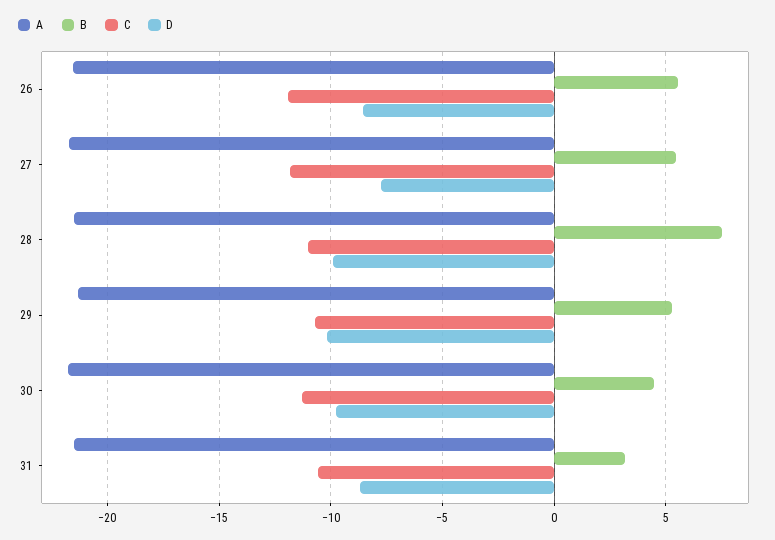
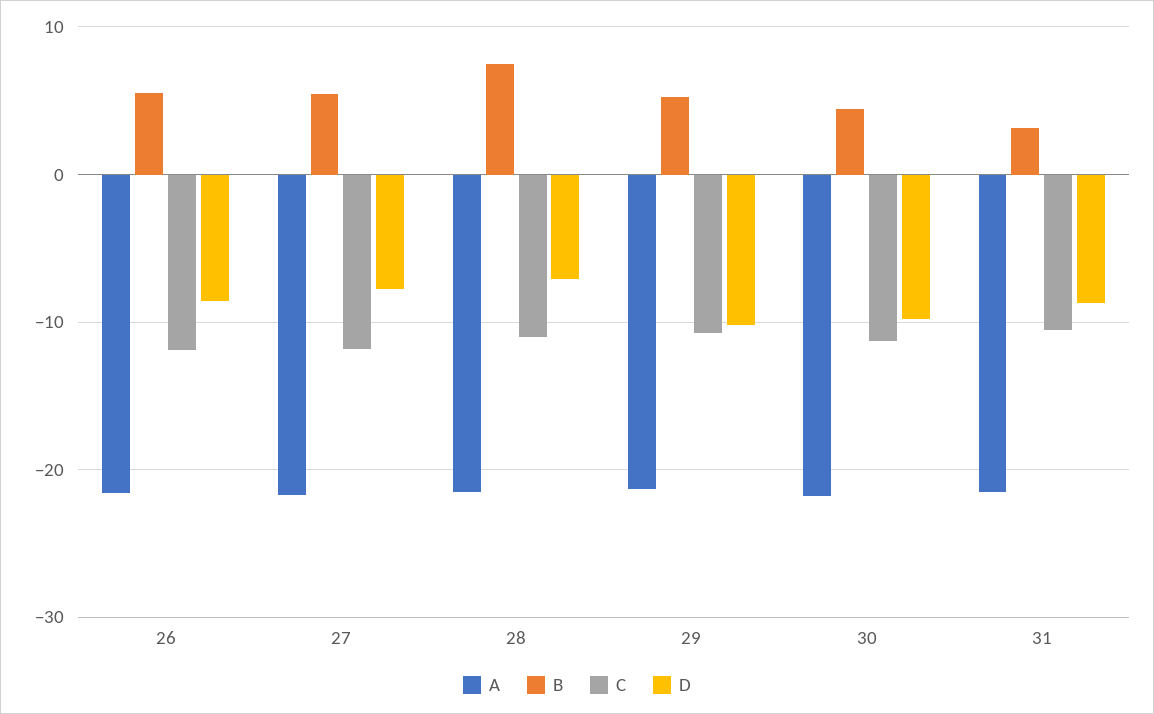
  {
    "A": {
      "26": -21.5,
      "27": -21.5,
      "28": -21.5,
      "29": -21.5,
      "30": -22,
      "31": -21.5
    },
    "B": {
      "26": 5.5,
      "27": 5.5,
      "28": 7.5,
      "29": 5.5,
      "30": 4.5,
      "31": 3
    },
    "C": {
      "26": -12,
      "27": -12,
      "28": -11,
      "29": -10.5,
      "30": -11.5,
      "31": -10.5
    },
    "D": {
      "26": -8.5,
      "27": -8,
-     "28": -10,
+     "28": -7,
      "29": -10,
      "30": -10,
      "31": -8.5
    }
  }

